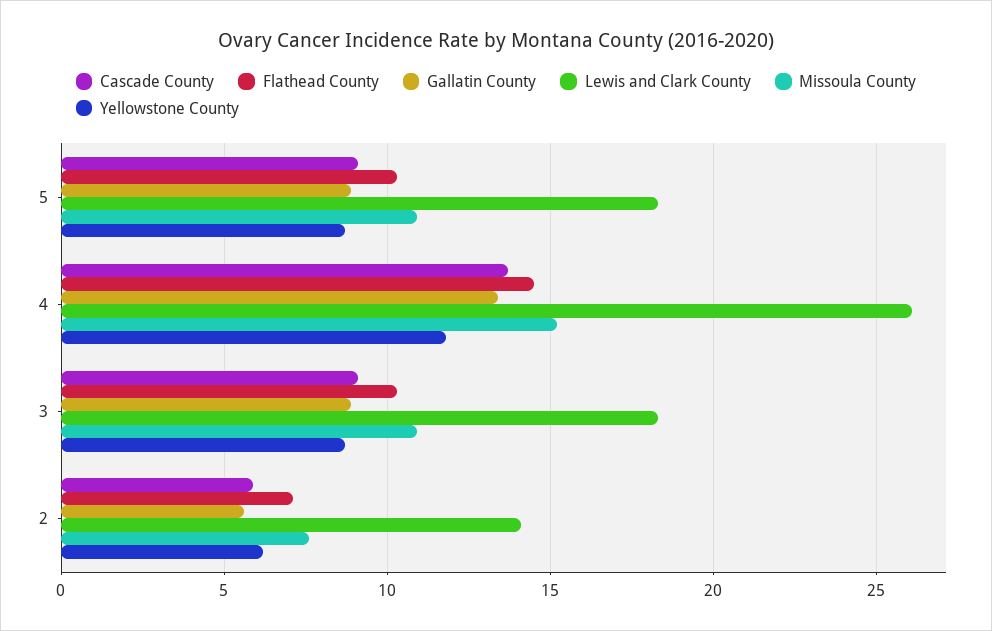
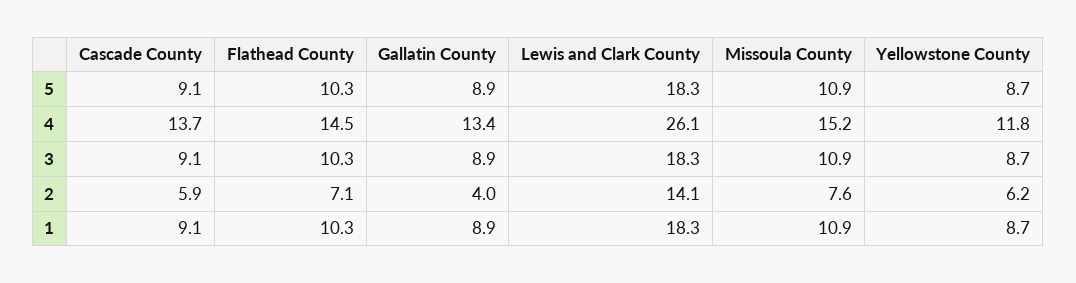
  {
    "Cascade County": {
      "5": 9.1,
      "4": 13.7,
      "3": 9.1,
-     "2": 5.9
+     "2": 5.9,
+     "1": 9.1
    },
    "Flathead County": {
      "5": 10.3,
      "4": 14.5,
      "3": 10.3,
-     "2": 7.1
+     "2": 7.1,
+     "1": 10.3
    },
    "Gallatin County": {
      "5": 8.9,
      "4": 13.4,
      "3": 8.9,
-     "2": 5.5
+     "2": 4,
+     "1": 8.9
    },
    "Lewis and Clark County": {
      "5": 18.3,
      "4": 26.1,
      "3": 18.3,
-     "2": 14.1
+     "2": 14.1,
+     "1": 18.3
    },
    "Missoula County": {
      "5": 10.9,
      "4": 15.2,
      "3": 10.9,
-     "2": 7.6
+     "2": 7.6,
+     "1": 10.9
    },
    "Yellowstone County": {
      "5": 8.7,
      "4": 11.8,
      "3": 8.7,
-     "2": 6.2
+     "2": 6.2,
+     "1": 8.7
    }
  }

